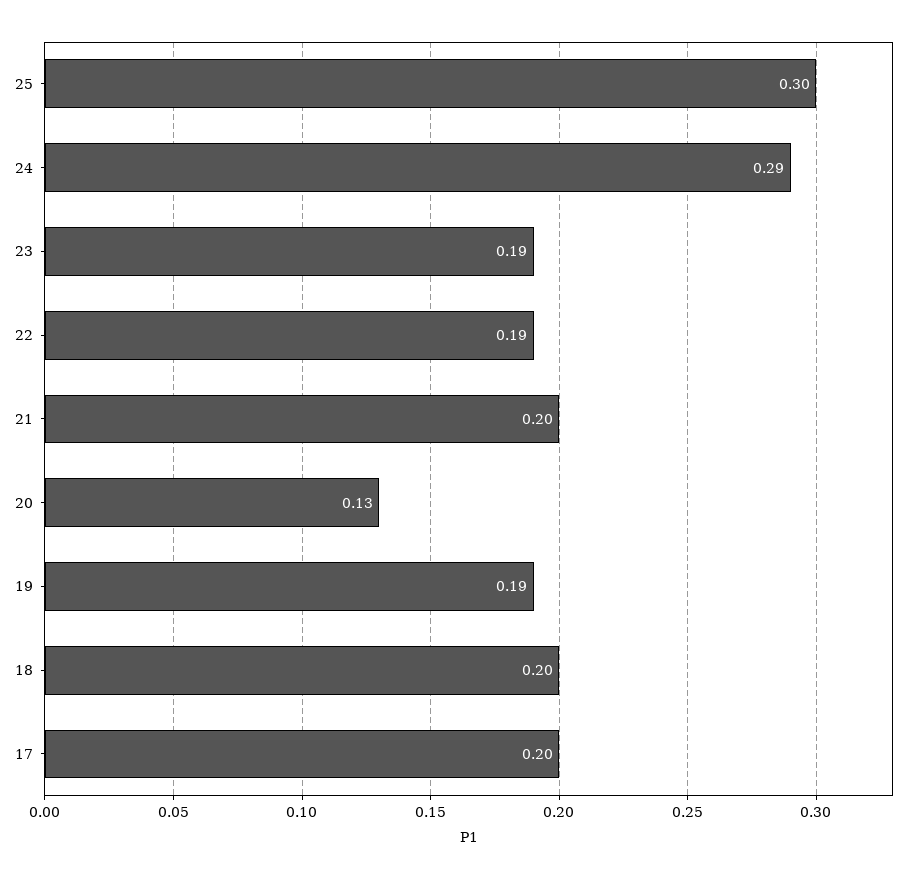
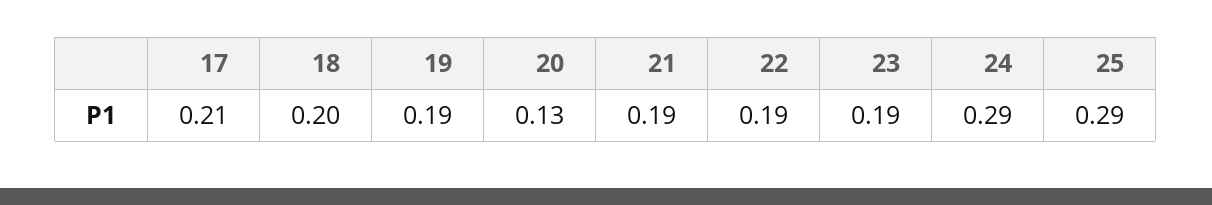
  {
-   "25": 0.3,
+   "25": 0.29,
    "24": 0.29,
    "23": 0.19,
    "22": 0.19,
-   "21": 0.2,
+   "21": 0.19,
    "20": 0.13,
    "19": 0.19,
    "18": 0.2,
-   "17": 0.2
+   "17": 0.21
  }

